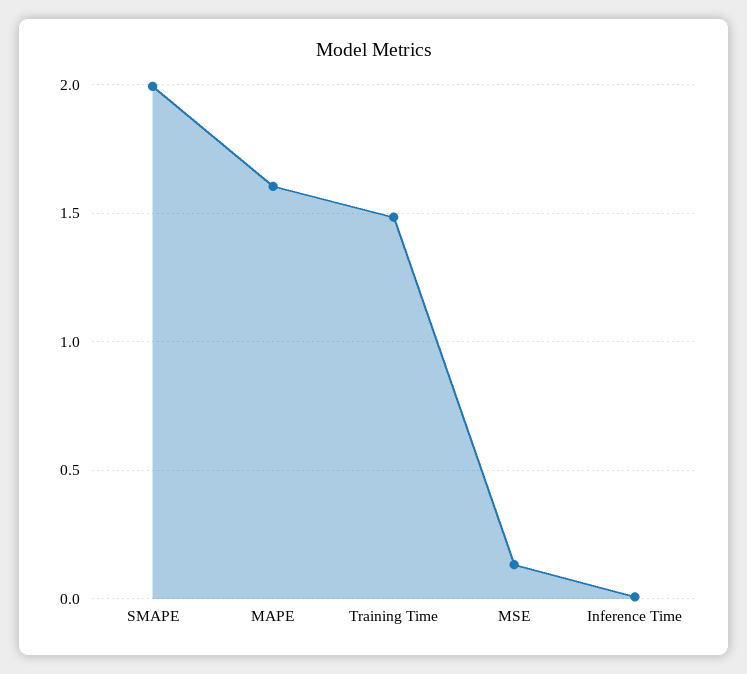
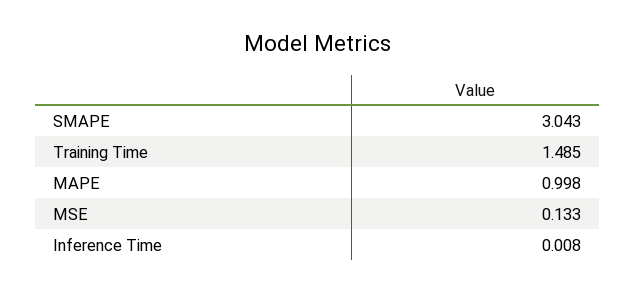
  {
-   "SMAPE": 2,
+   "SMAPE": 3.043,
-   "MAPE": 1.6,
+   "MAPE": 0.998,
    "Training Time": 1.485,
    "MSE": 0.133,
    "Inference Time": 0.008
  }

